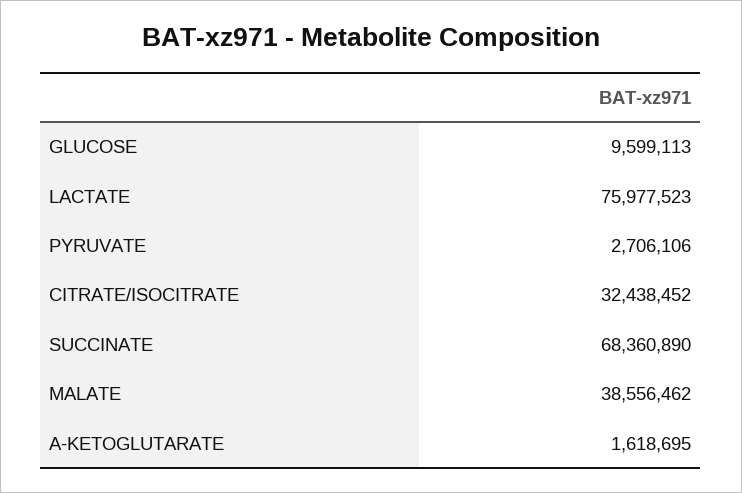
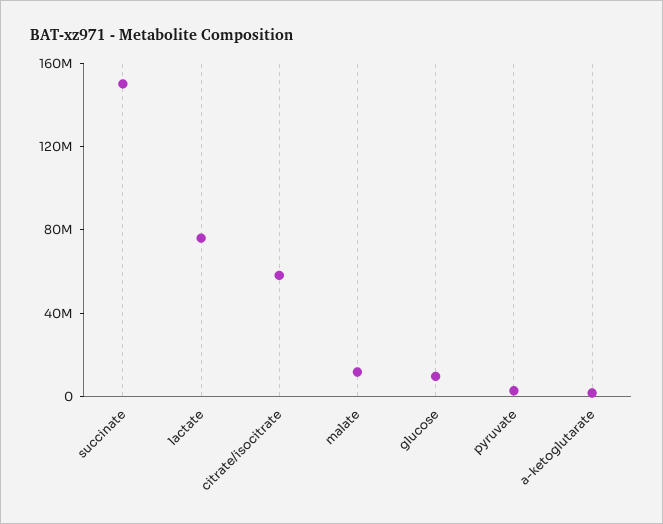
  {
    "GLUCOSE": 9599113,
    "LACTATE": 75977523,
    "PYRUVATE": 2706106,
-   "CITRATE/ISOCITRATE": 32438452,
+   "CITRATE/ISOCITRATE": 60000000,
-   "SUCCINATE": 68360890,
+   "SUCCINATE": 150000000,
-   "MALATE": 38556462,
+   "MALATE": 10000000,
    "A-KETOGLUTARATE": 1618695
  }

